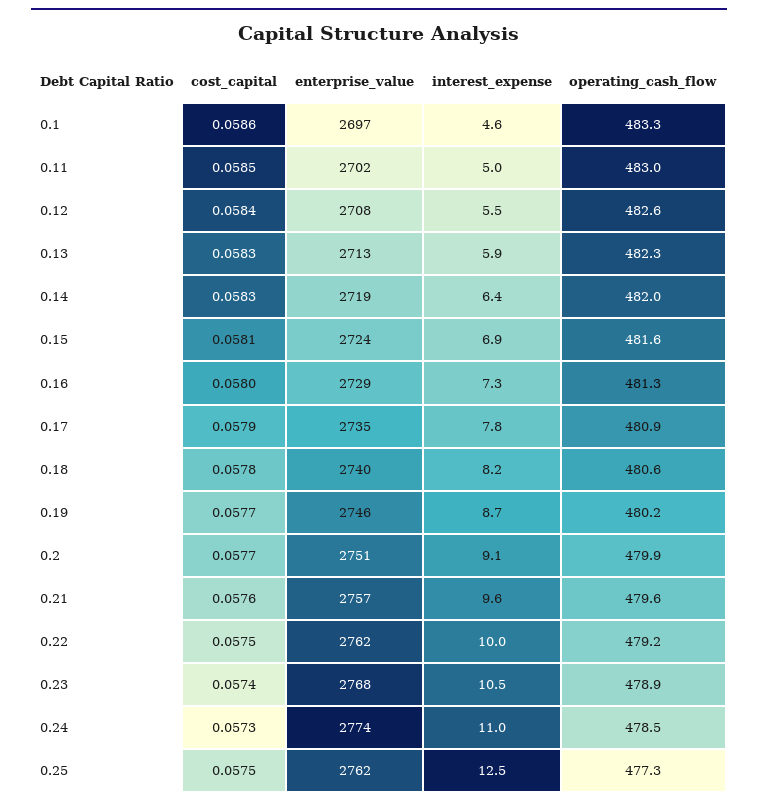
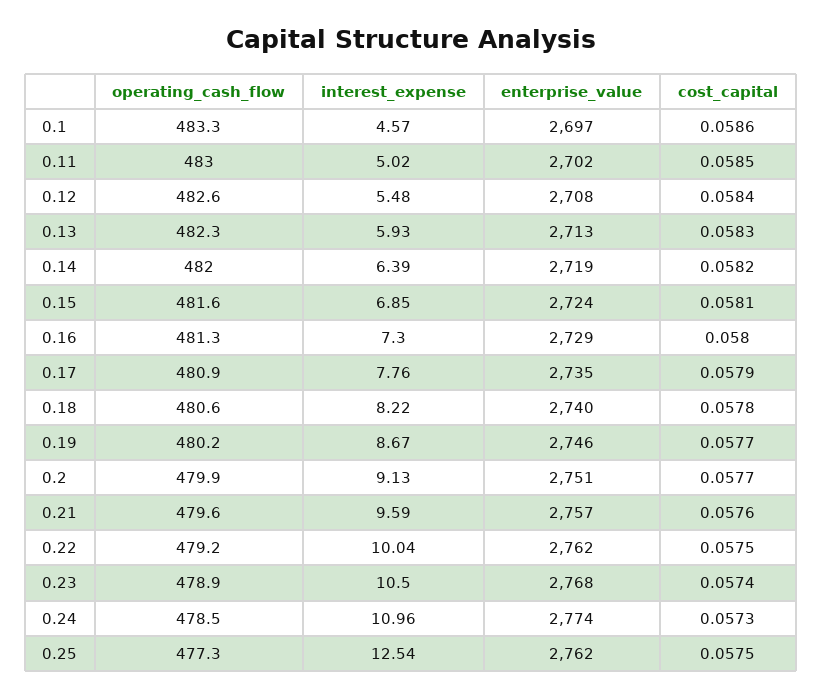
  {
    "cost_capital": {
      "0.1": 0.0586,
      "0.11": 0.0585,
      "0.12": 0.0584,
      "0.13": 0.0583,
-     "0.14": 0.0583,
+     "0.14": 0.0582,
      "0.15": 0.0581,
      "0.16": 0.058,
      "0.17": 0.0579,
      "0.18": 0.0578,
      "0.19": 0.0577,
      "0.2": 0.0577,
      "0.21": 0.0576,
      "0.22": 0.0575,
      "0.23": 0.0574,
      "0.24": 0.0573,
      "0.25": 0.0575
    },
    "enterprise_value": {
      "0.1": 2697,
      "0.11": 2702,
      "0.12": 2708,
      "0.13": 2713,
      "0.14": 2719,
      "0.15": 2724,
      "0.16": 2729,
      "0.17": 2735,
      "0.18": 2740,
      "0.19": 2746,
      "0.2": 2751,
      "0.21": 2757,
      "0.22": 2762,
      "0.23": 2768,
      "0.24": 2774,
      "0.25": 2762
    },
    "interest_expense": {
      "0.1": 4.57,
      "0.11": 5.02,
      "0.12": 5.48,
      "0.13": 5.93,
      "0.14": 6.39,
      "0.15": 6.85,
      "0.16": 7.3,
      "0.17": 7.76,
      "0.18": 8.22,
      "0.19": 8.67,
      "0.2": 9.13,
      "0.21": 9.59,
      "0.22": 10.04,
      "0.23": 10.5,
      "0.24": 10.96,
      "0.25": 12.54
    },
    "operating_cash_flow": {
      "0.1": 483.3,
      "0.11": 483,
      "0.12": 482.6,
      "0.13": 482.3,
      "0.14": 482,
      "0.15": 481.6,
      "0.16": 481.3,
      "0.17": 480.9,
      "0.18": 480.6,
      "0.19": 480.2,
      "0.2": 479.9,
      "0.21": 479.6,
      "0.22": 479.2,
      "0.23": 478.9,
      "0.24": 478.5,
      "0.25": 477.3
    }
  }

